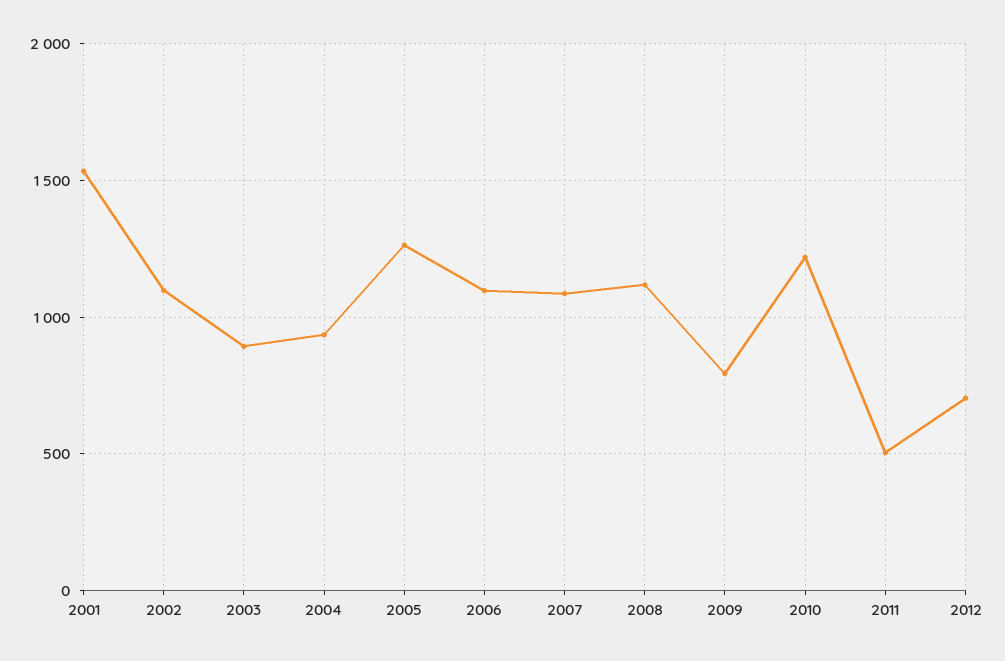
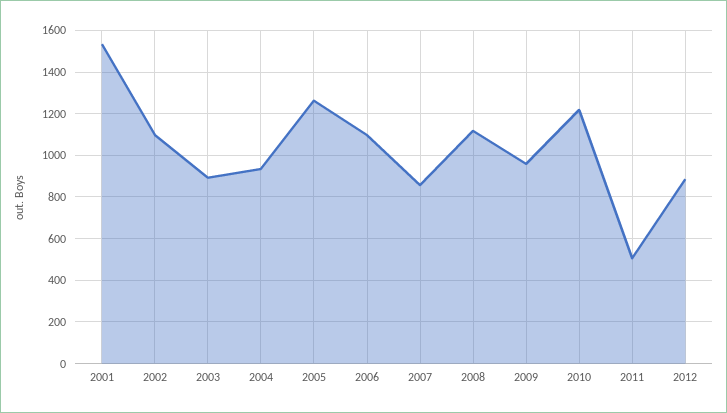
  {
    "2001": 1550,
    "2002": 1100,
    "2003": 900,
    "2004": 950,
    "2005": 1250,
    "2006": 1100,
-   "2007": 1100,
+   "2007": 850,
    "2008": 1100,
-   "2009": 800,
+   "2009": 950,
    "2010": 1200,
    "2011": 500,
-   "2012": 700
+   "2012": 900
  }

